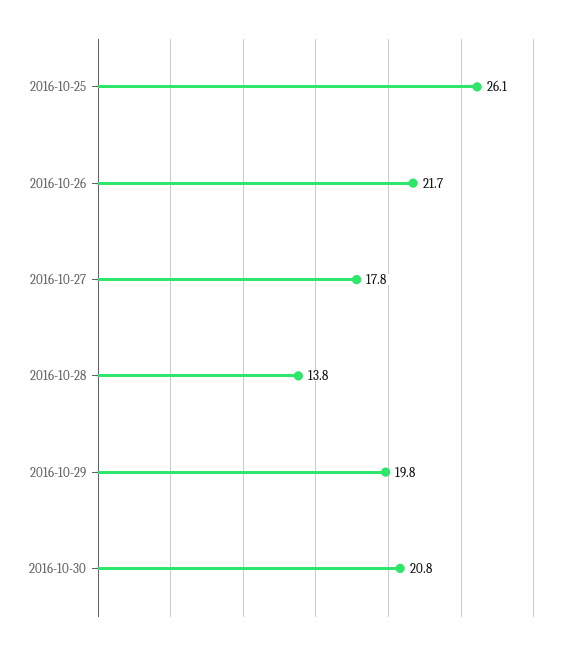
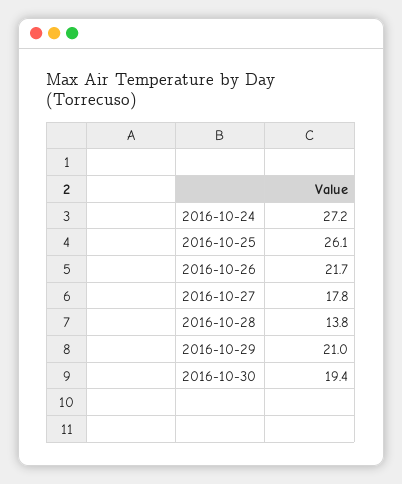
  {
    "2016-10-25": 26.1,
    "2016-10-26": 21.7,
    "2016-10-27": 17.8,
    "2016-10-28": 13.8,
-   "2016-10-29": 19.8,
+   "2016-10-29": 21,
-   "2016-10-30": 20.8
+   "2016-10-30": 19.4,
+   "2016-10-24": 27.2
  }

